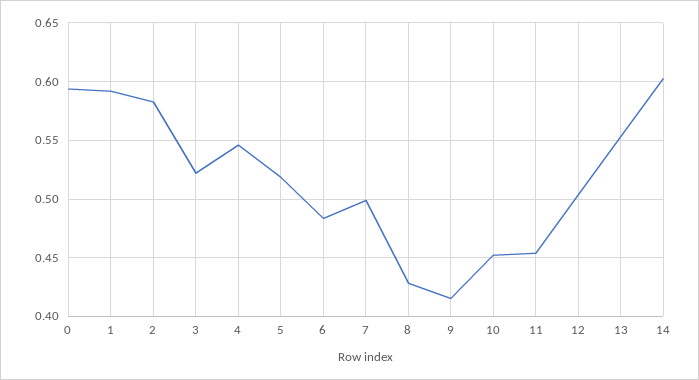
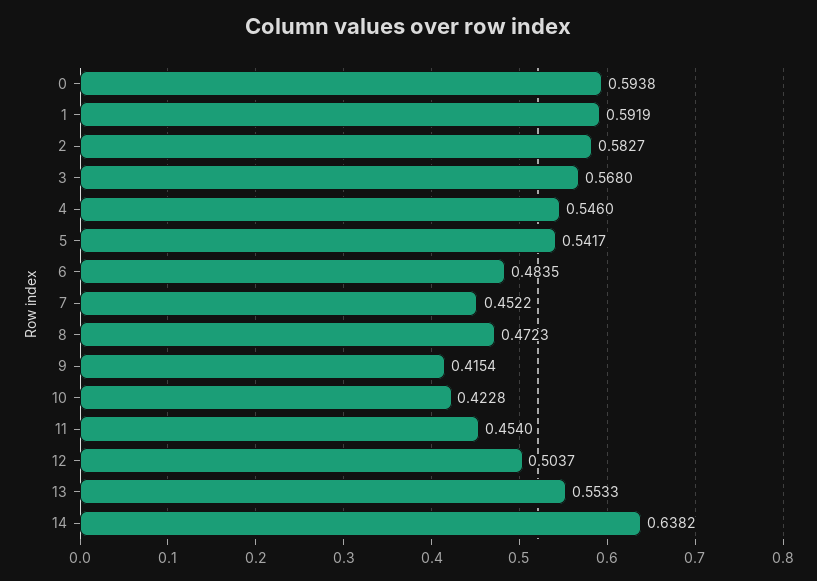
  {
    "0": 0.5938,
    "1": 0.5919,
    "2": 0.5827,
-   "3": 0.52,
+   "3": 0.568,
    "4": 0.546,
-   "5": 0.52,
+   "5": 0.5417,
    "6": 0.4835,
-   "7": 0.5,
+   "7": 0.4522,
-   "8": 0.43,
+   "8": 0.4723,
    "9": 0.4154,
-   "10": 0.45,
+   "10": 0.4228,
    "11": 0.454,
    "12": 0.5037,
    "13": 0.5533,
-   "14": 0.6
+   "14": 0.6382
  }

